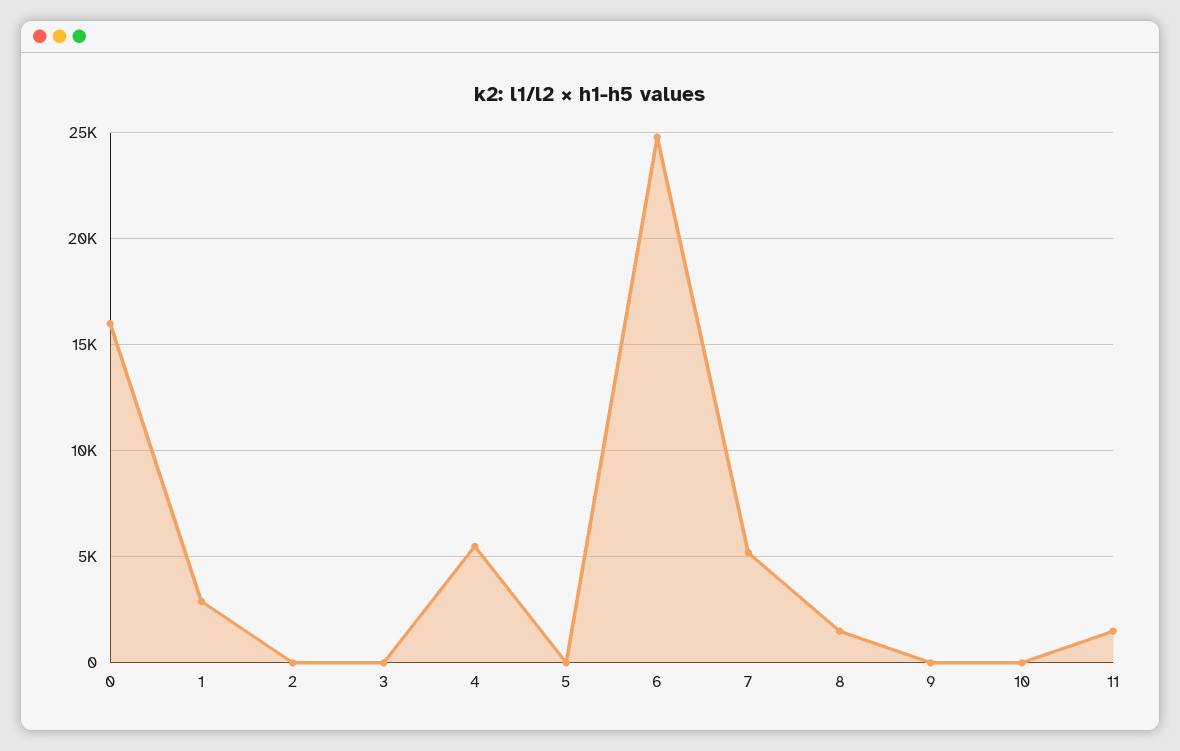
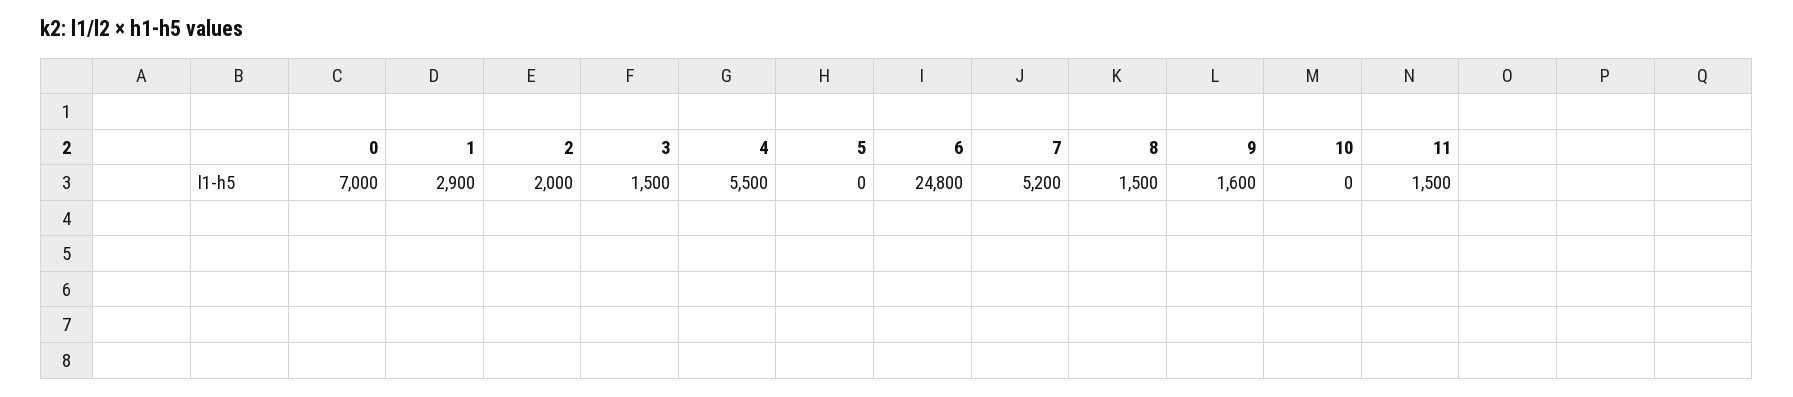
  {
-   "0": 16000,
+   "0": 7000,
    "1": 2900,
-   "2": 0,
+   "2": 2000,
-   "3": 0,
+   "3": 1500,
    "4": 5500,
    "5": 0,
    "6": 24800,
    "7": 5200,
    "8": 1500,
-   "9": 0,
+   "9": 1600,
    "10": 0,
    "11": 1500
  }

